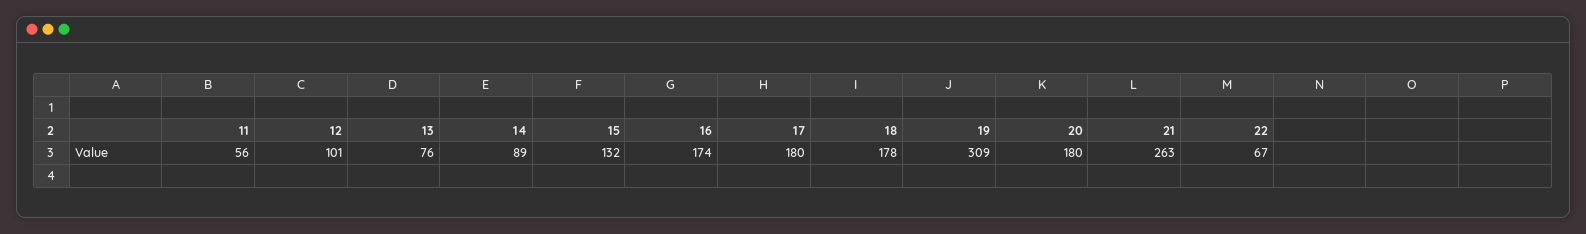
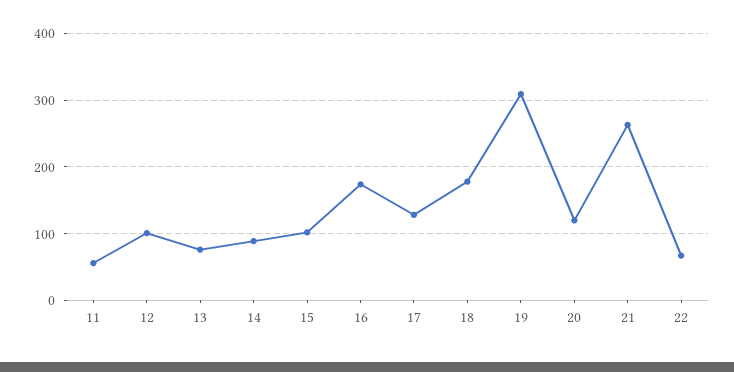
  {
    "11": 56,
    "12": 101,
    "13": 76,
    "14": 89,
-   "15": 132,
+   "15": 100,
    "16": 174,
-   "17": 180,
+   "17": 130,
    "18": 178,
    "19": 309,
-   "20": 180,
+   "20": 120,
    "21": 263,
    "22": 67
  }

